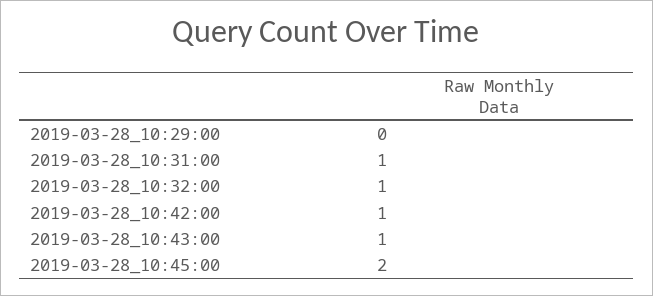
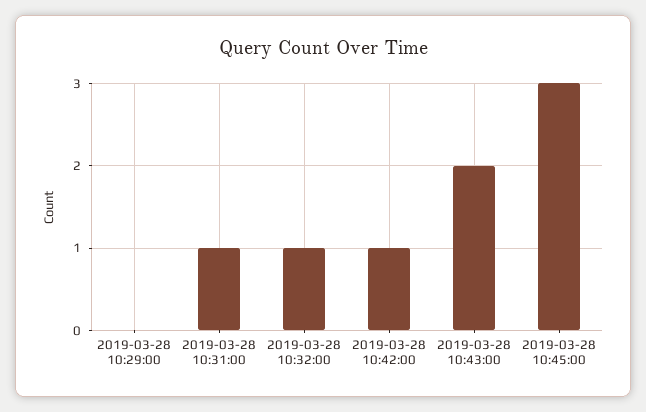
  {
    "2019-03-28_10:29:00": 0,
    "2019-03-28_10:31:00": 1,
    "2019-03-28_10:32:00": 1,
    "2019-03-28_10:42:00": 1,
-   "2019-03-28_10:43:00": 1,
+   "2019-03-28_10:43:00": 2,
-   "2019-03-28_10:45:00": 2
+   "2019-03-28_10:45:00": 3
  }

